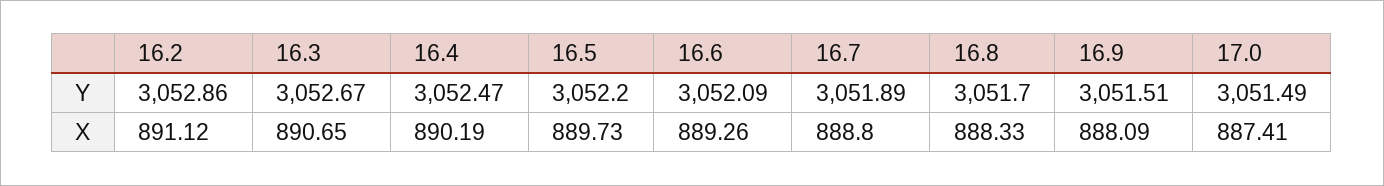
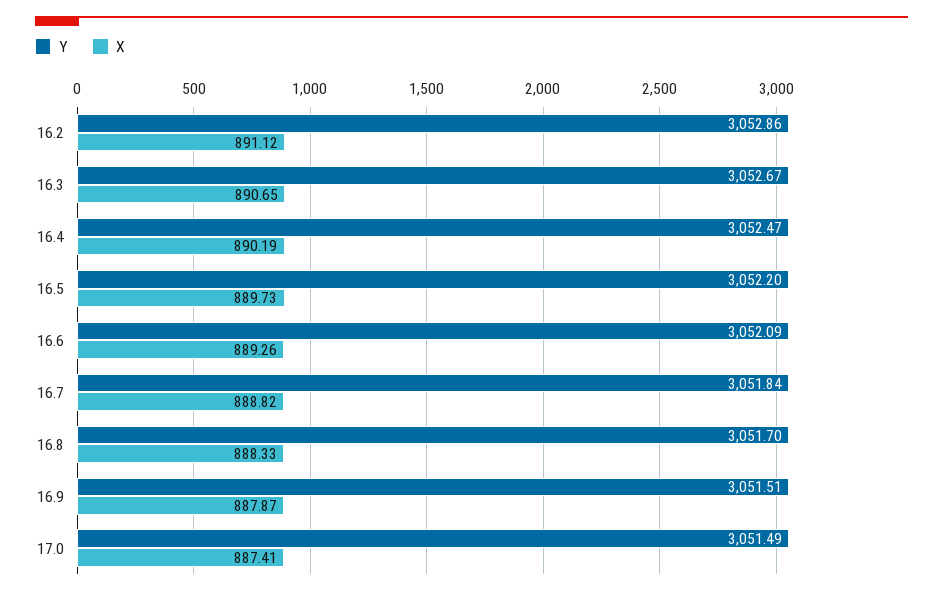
  {
    "Y": {
      "16.2": 3052.86,
      "16.3": 3052.67,
      "16.4": 3052.47,
      "16.5": 3052.2,
      "16.6": 3052.09,
-     "16.7": 3051.89,
+     "16.7": 3051.84,
      "16.8": 3051.7,
      "16.9": 3051.51,
      "17.0": 3051.49
    },
    "X": {
      "16.2": 891.12,
      "16.3": 890.65,
      "16.4": 890.19,
      "16.5": 889.73,
      "16.6": 889.26,
-     "16.7": 888.8,
+     "16.7": 888.82,
      "16.8": 888.33,
-     "16.9": 888.09,
+     "16.9": 887.87,
      "17.0": 887.41
    }
  }

